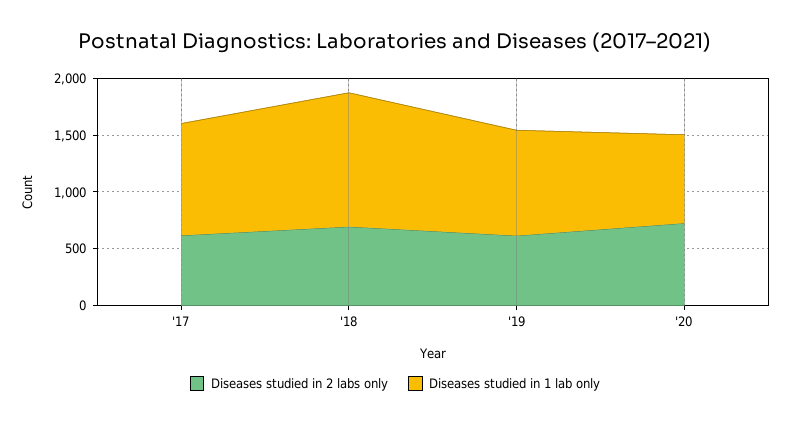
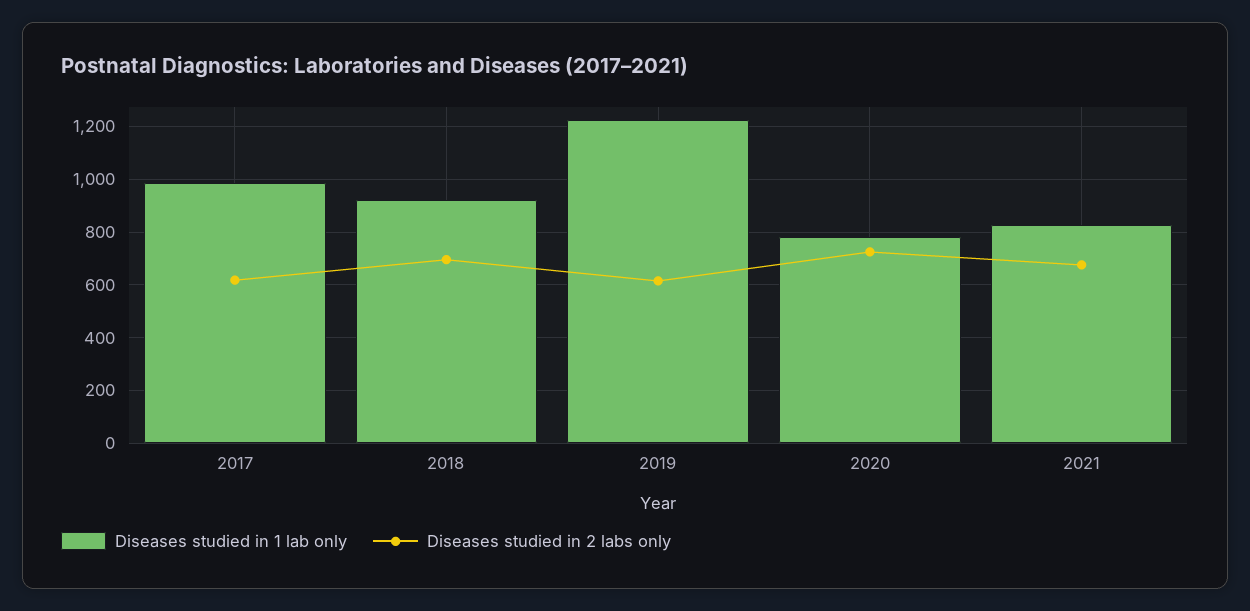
  {
    "Diseases studied in 2 labs only": {
      "'17": 625,
      "'18": 700,
      "'19": 625,
-     "'20": 725
+     "'20": 725,
+     "2021": 675
    },
    "Diseases studied in 1 lab only": {
      "'17": 975,
-     "'18": 1200,
+     "'18": 925,
-     "'19": 900,
+     "'19": 1225,
-     "'20": 775
+     "'20": 775,
+     "2021": 825
    }
  }

